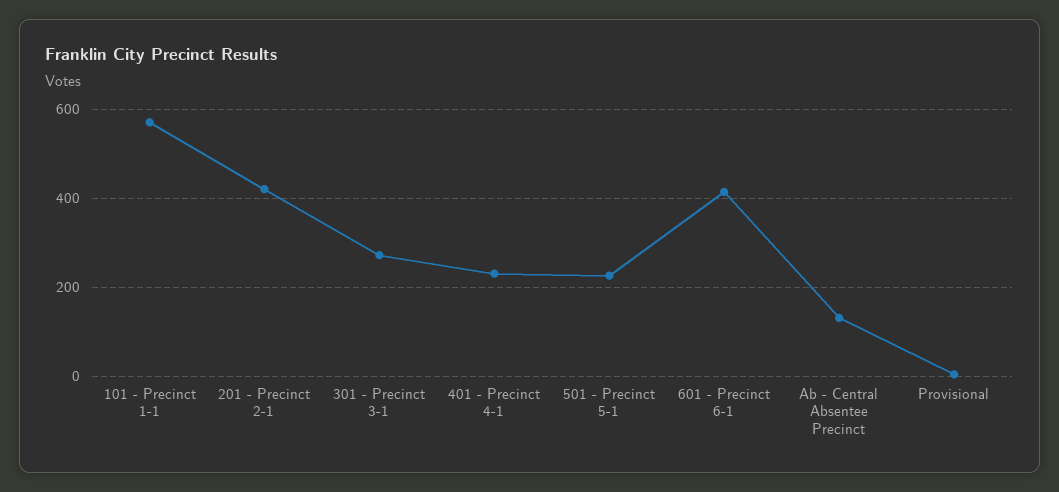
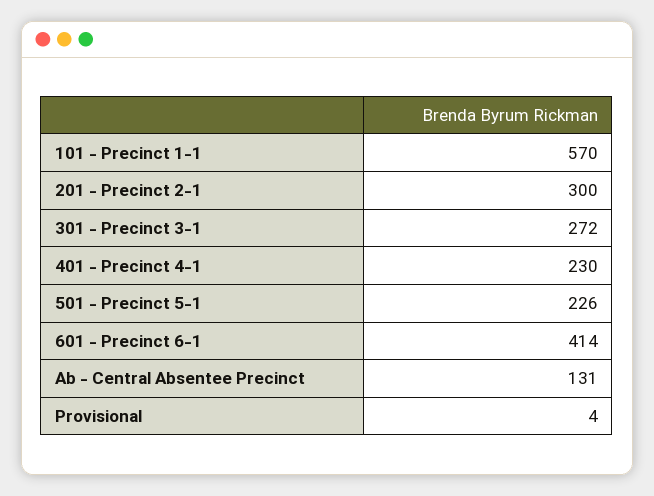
  {
    "101 - Precinct 1-1": 570,
-   "201 - Precinct 2-1": 420,
+   "201 - Precinct 2-1": 300,
    "301 - Precinct 3-1": 272,
    "401 - Precinct 4-1": 230,
    "501 - Precinct 5-1": 226,
    "601 - Precinct 6-1": 414,
    "Ab - Central Absentee Precinct": 131,
    "Provisional": 4
  }

